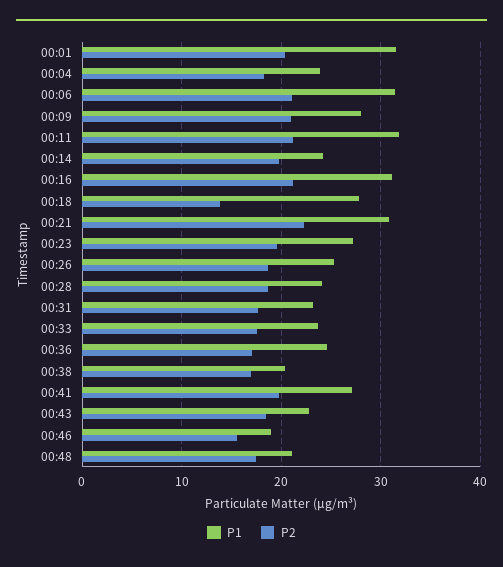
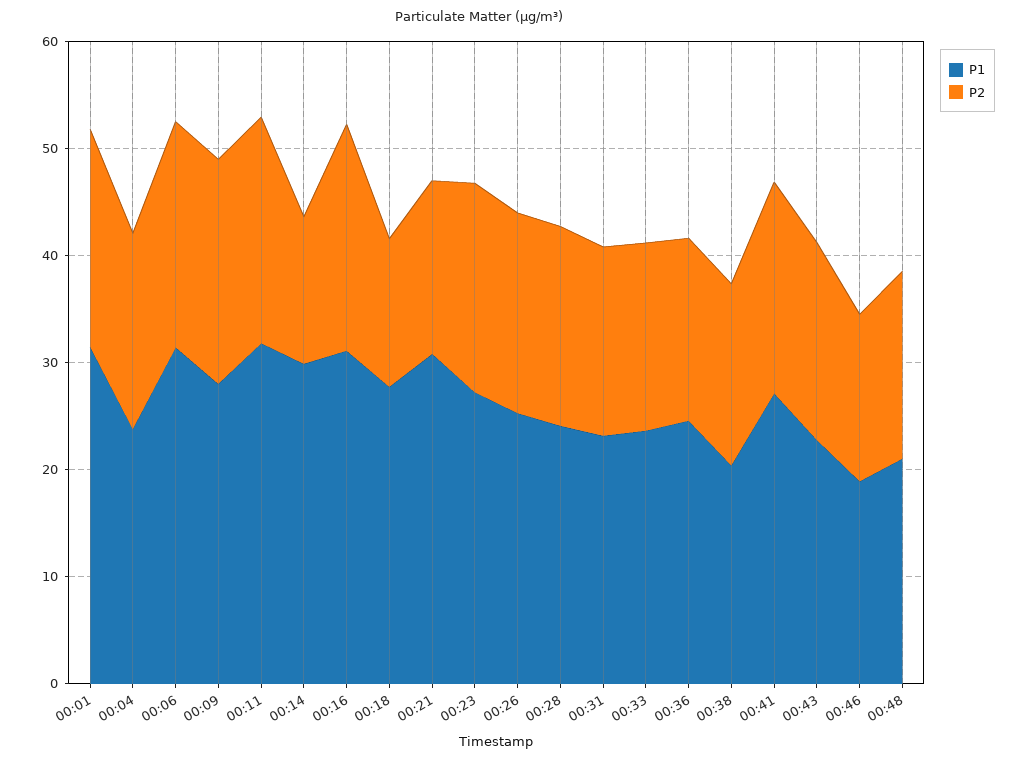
  {
    "P1": {
      "00:01": 31,
      "00:04": 24,
      "00:06": 31,
      "00:09": 28,
      "00:11": 32,
-     "00:14": 24,
+     "00:14": 30,
      "00:16": 31,
      "00:18": 28,
      "00:21": 31,
      "00:23": 27,
      "00:26": 25,
      "00:28": 24,
      "00:31": 23,
      "00:33": 24,
      "00:36": 25,
      "00:38": 20,
      "00:41": 27,
      "00:43": 23,
      "00:46": 19,
      "00:48": 21
    },
    "P2": {
      "00:01": 20,
      "00:04": 18,
      "00:06": 21,
      "00:09": 21,
      "00:11": 21,
-     "00:14": 20,
+     "00:14": 14,
      "00:16": 21,
      "00:18": 14,
-     "00:21": 22,
+     "00:21": 16,
      "00:23": 20,
      "00:26": 19,
      "00:28": 19,
      "00:31": 18,
      "00:33": 18,
      "00:36": 17,
      "00:38": 17,
      "00:41": 20,
      "00:43": 18,
      "00:46": 16,
      "00:48": 17
    }
  }

